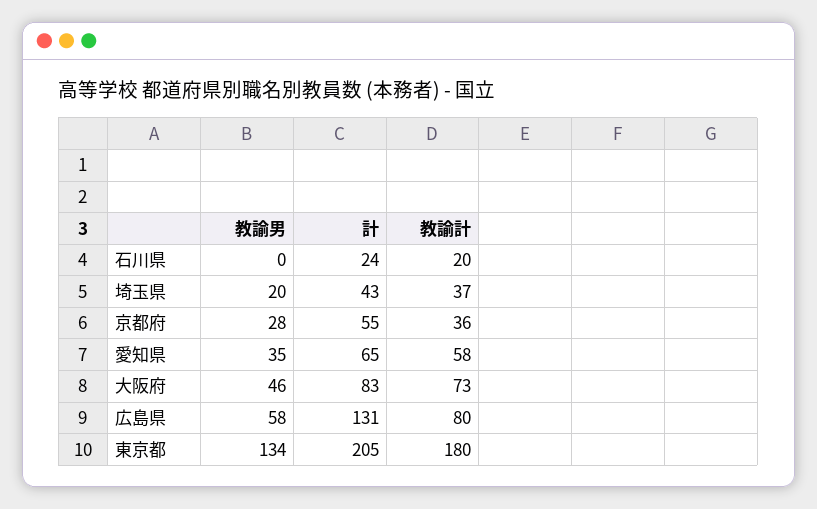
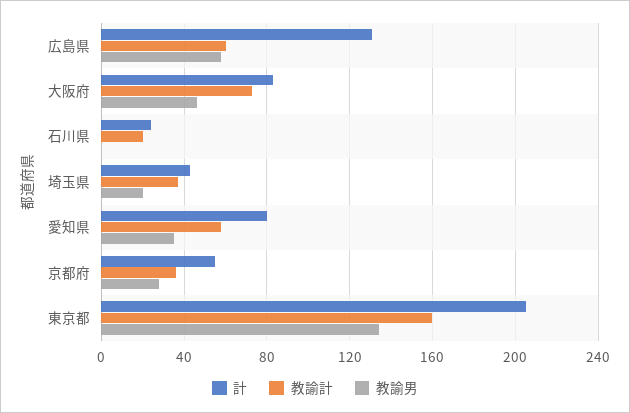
  {
    "教諭男": {
      "石川県": 0,
      "埼玉県": 20,
      "京都府": 28,
      "愛知県": 35,
      "大阪府": 46,
      "広島県": 58,
      "東京都": 134
    },
    "計": {
      "石川県": 24,
      "埼玉県": 43,
      "京都府": 55,
-     "愛知県": 65,
+     "愛知県": 80,
      "大阪府": 83,
      "広島県": 131,
      "東京都": 205
    },
    "教諭計": {
      "石川県": 20,
      "埼玉県": 37,
      "京都府": 36,
      "愛知県": 58,
      "大阪府": 73,
-     "広島県": 80,
+     "広島県": 60,
-     "東京都": 180
+     "東京都": 160
    }
  }

